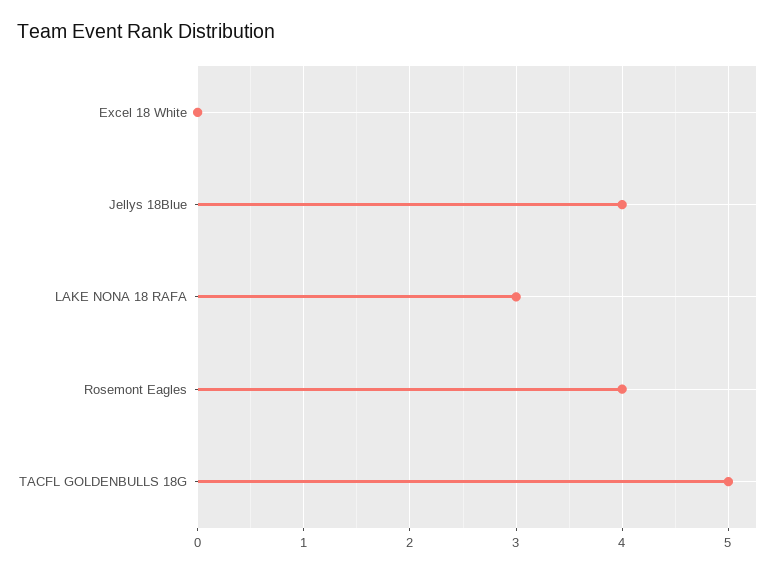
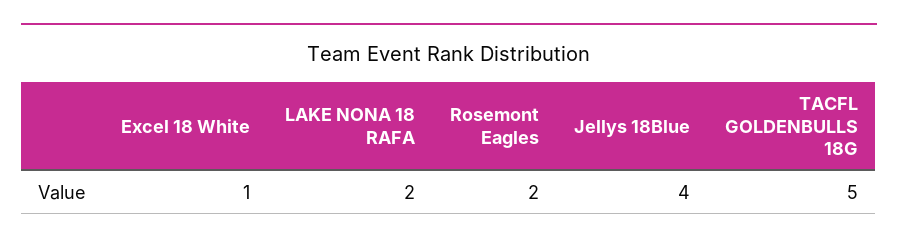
  {
-   "Excel 18 White": 0,
+   "Excel 18 White": 1,
    "Jellys 18Blue": 4,
-   "LAKE NONA 18 RAFA": 3,
+   "LAKE NONA 18 RAFA": 2,
-   "Rosemont Eagles": 4,
+   "Rosemont Eagles": 2,
    "TACFL GOLDENBULLS 18G": 5
  }

